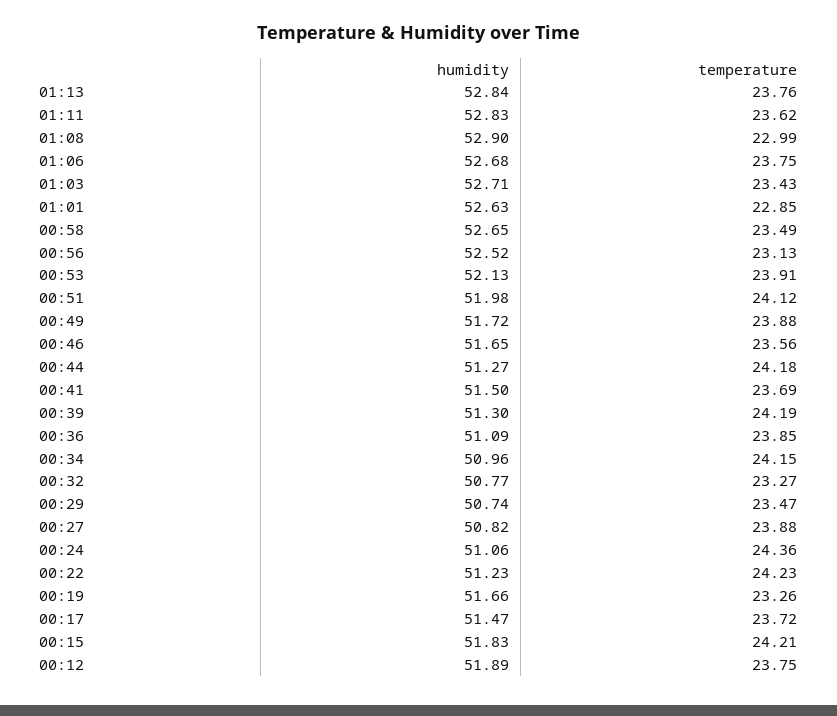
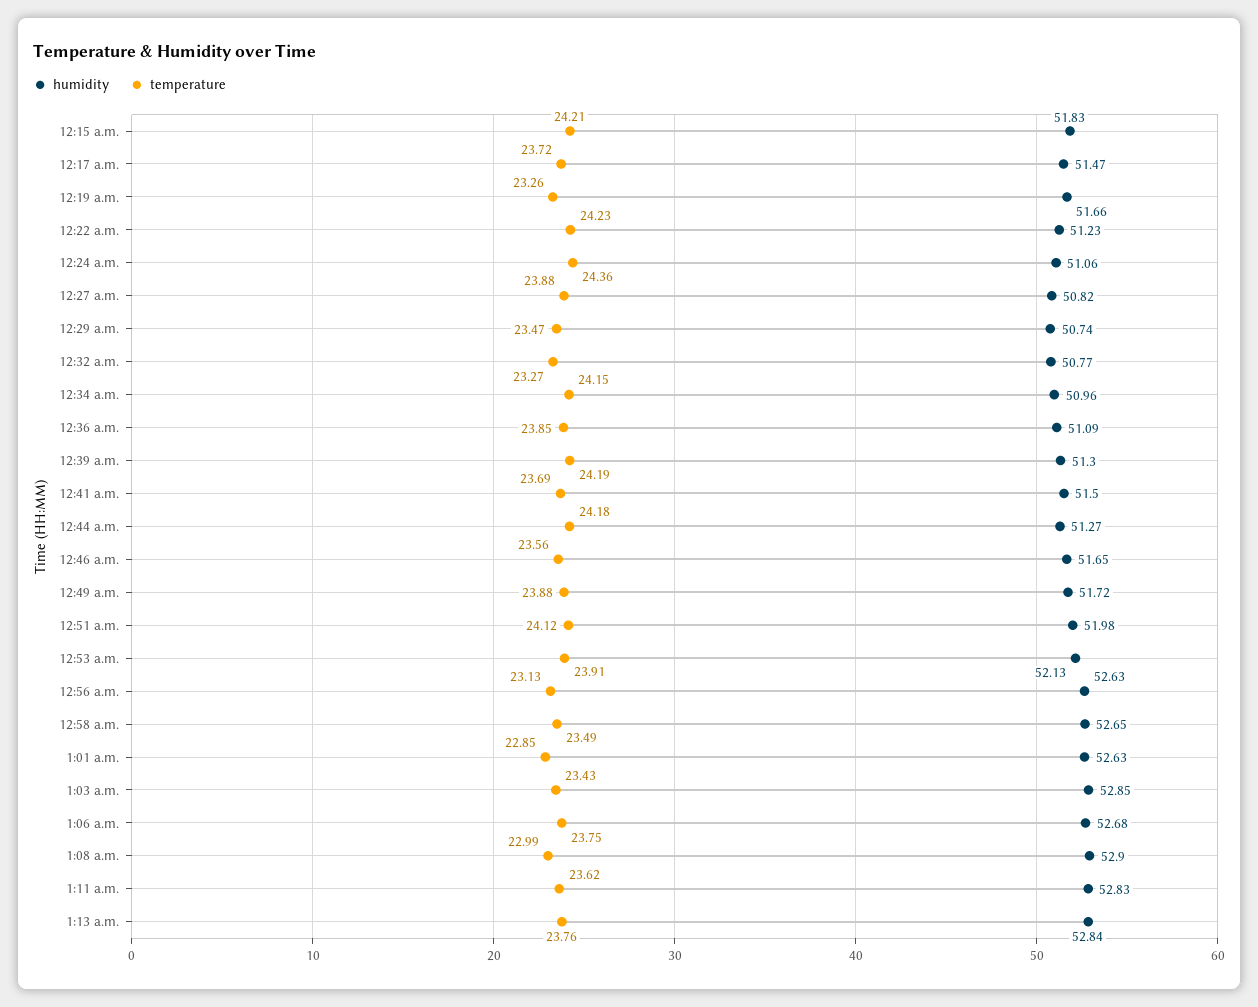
  {
    "humidity": {
      "01:13": 52.84,
      "01:11": 52.83,
      "01:08": 52.9,
      "01:06": 52.68,
-     "01:03": 52.71,
+     "01:03": 52.85,
      "01:01": 52.63,
      "00:58": 52.65,
-     "00:56": 52.52,
+     "00:56": 52.63,
      "00:53": 52.13,
      "00:51": 51.98,
      "00:49": 51.72,
      "00:46": 51.65,
      "00:44": 51.27,
      "00:41": 51.5,
      "00:39": 51.3,
      "00:36": 51.09,
      "00:34": 50.96,
      "00:32": 50.77,
      "00:29": 50.74,
      "00:27": 50.82,
      "00:24": 51.06,
      "00:22": 51.23,
      "00:19": 51.66,
      "00:17": 51.47,
-     "00:15": 51.83,
+     "00:15": 51.83
-     "00:12": 51.89
    },
    "temperature": {
      "01:13": 23.76,
      "01:11": 23.62,
      "01:08": 22.99,
      "01:06": 23.75,
      "01:03": 23.43,
      "01:01": 22.85,
      "00:58": 23.49,
      "00:56": 23.13,
      "00:53": 23.91,
      "00:51": 24.12,
      "00:49": 23.88,
      "00:46": 23.56,
      "00:44": 24.18,
      "00:41": 23.69,
      "00:39": 24.19,
      "00:36": 23.85,
      "00:34": 24.15,
      "00:32": 23.27,
      "00:29": 23.47,
      "00:27": 23.88,
      "00:24": 24.36,
      "00:22": 24.23,
      "00:19": 23.26,
      "00:17": 23.72,
-     "00:15": 24.21,
+     "00:15": 24.21
-     "00:12": 23.75
    }
  }

